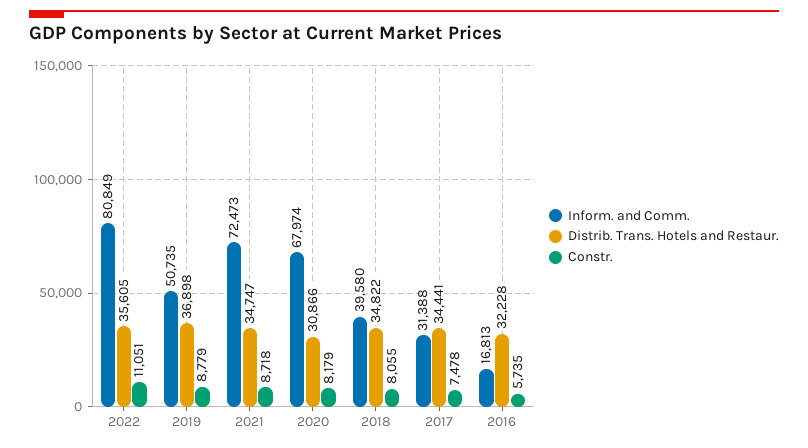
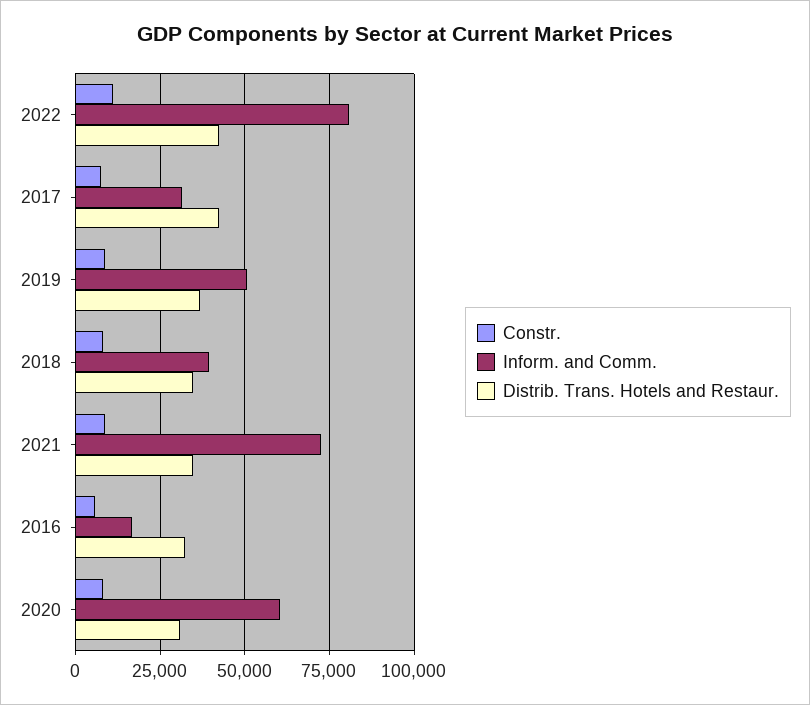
  {
    "Inform. and Comm.": {
      "2022": 80849,
      "2019": 50735,
      "2021": 72473,
-     "2020": 67974,
+     "2020": 60000,
      "2018": 39580,
      "2017": 31388,
      "2016": 16813
    },
    "Distrib. Trans. Hotels and Restaur.": {
-     "2022": 35605,
+     "2022": 42500,
      "2019": 36898,
      "2021": 34747,
      "2020": 30866,
      "2018": 34822,
-     "2017": 34441,
+     "2017": 42500,
      "2016": 32228
    },
    "Constr.": {
      "2022": 11051,
      "2019": 8779,
      "2021": 8718,
      "2020": 8179,
      "2018": 8055,
      "2017": 7478,
      "2016": 5735
    }
  }

